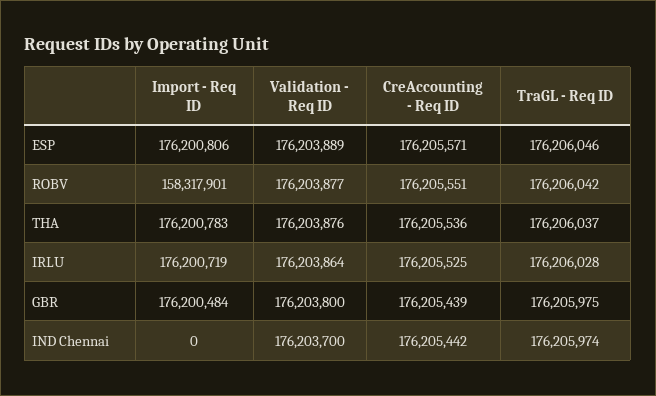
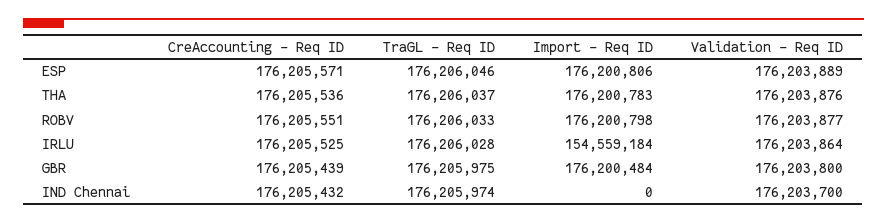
  {
    "Import - Req ID": {
      "ESP": 176200806,
-     "ROBV": 158317901,
+     "ROBV": 176200798,
      "THA": 176200783,
-     "IRLU": 176200719,
+     "IRLU": 154559184,
      "GBR": 176200484,
      "IND Chennai": 0
    },
    "Validation - Req ID": {
      "ESP": 176203889,
      "ROBV": 176203877,
      "THA": 176203876,
      "IRLU": 176203864,
      "GBR": 176203800,
      "IND Chennai": 176203700
    },
    "CreAccounting - Req ID": {
      "ESP": 176205571,
      "ROBV": 176205551,
      "THA": 176205536,
      "IRLU": 176205525,
      "GBR": 176205439,
-     "IND Chennai": 176205442
+     "IND Chennai": 176205432
    },
    "TraGL - Req ID": {
      "ESP": 176206046,
-     "ROBV": 176206042,
+     "ROBV": 176206033,
      "THA": 176206037,
      "IRLU": 176206028,
      "GBR": 176205975,
      "IND Chennai": 176205974
    }
  }

